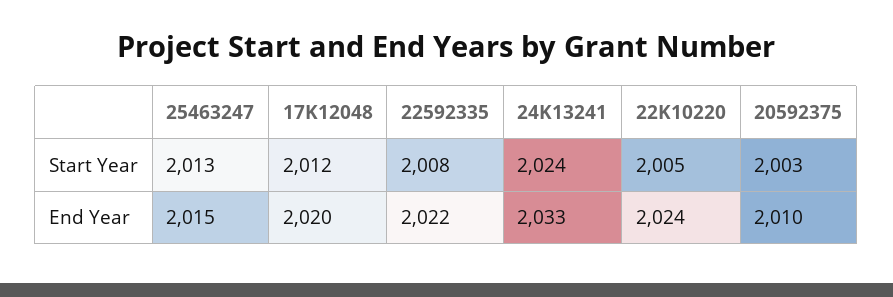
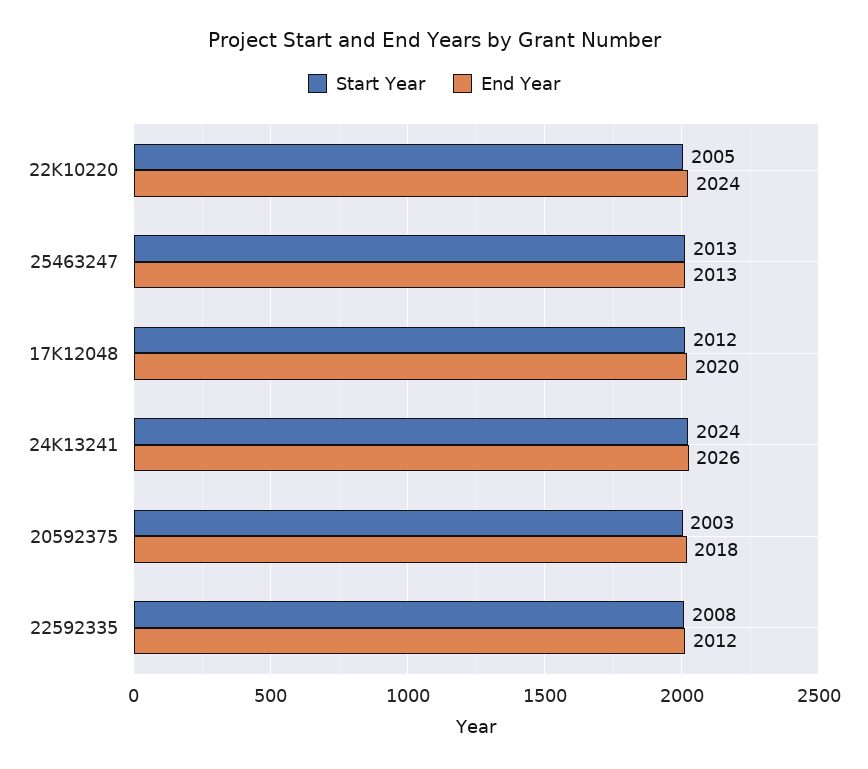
  {
    "Start Year": {
      "25463247": 2013,
      "17K12048": 2012,
      "22592335": 2008,
      "24K13241": 2024,
      "22K10220": 2005,
      "20592375": 2003
    },
    "End Year": {
-     "25463247": 2015,
+     "25463247": 2013,
      "17K12048": 2020,
-     "22592335": 2022,
+     "22592335": 2012,
-     "24K13241": 2033,
+     "24K13241": 2026,
      "22K10220": 2024,
-     "20592375": 2010
+     "20592375": 2018
    }
  }

